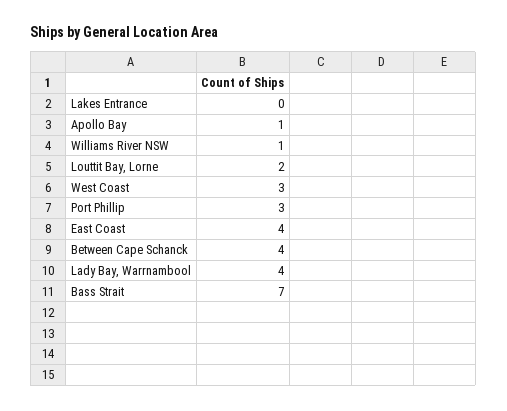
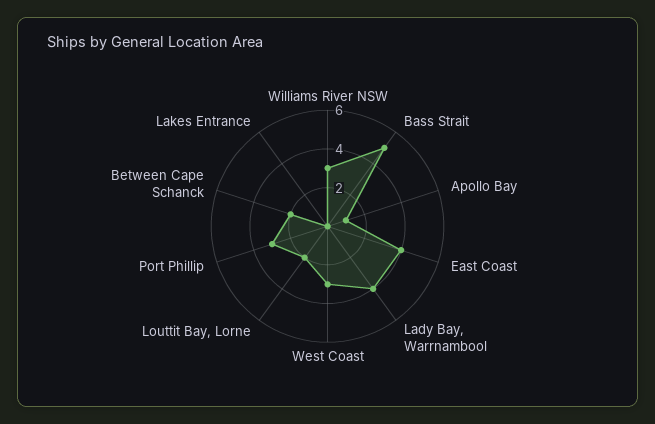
  {
    "Lakes Entrance": 0,
    "Apollo Bay": 1,
-   "Williams River NSW": 1,
+   "Williams River NSW": 3,
    "Louttit Bay, Lorne": 2,
    "West Coast": 3,
    "Port Phillip": 3,
    "East Coast": 4,
-   "Between Cape Schanck": 4,
+   "Between Cape Schanck": 2,
    "Lady Bay, Warrnambool": 4,
-   "Bass Strait": 7
+   "Bass Strait": 5
  }

